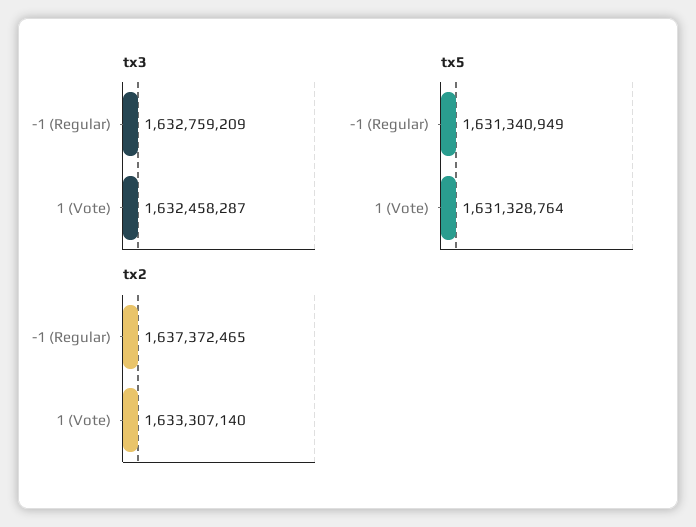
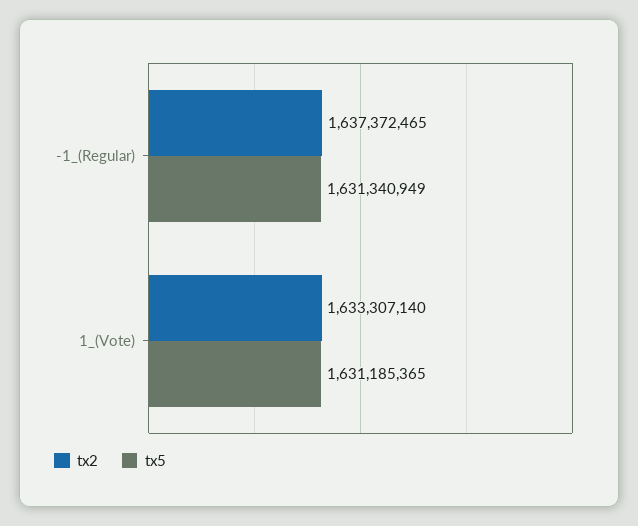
  {
-   "tx3": {
-     "-1 (Regular)": 1632759209,
-     "1 (Vote)": 1632458287
-   },
    "tx5": {
      "-1 (Regular)": 1631340949,
-     "1 (Vote)": 1631328764
+     "1 (Vote)": 1631185365
    },
    "tx2": {
      "-1 (Regular)": 1637372465,
      "1 (Vote)": 1633307140
    }
  }

